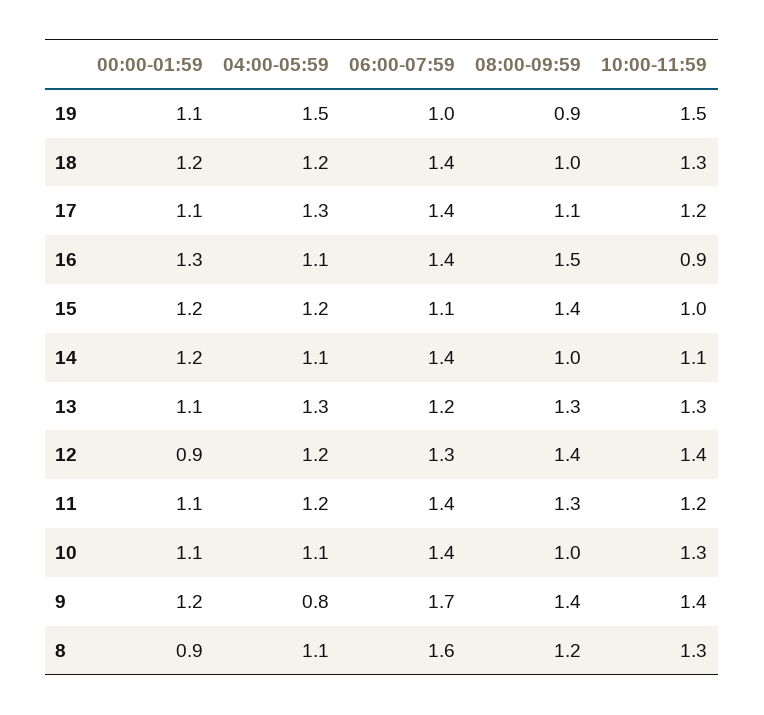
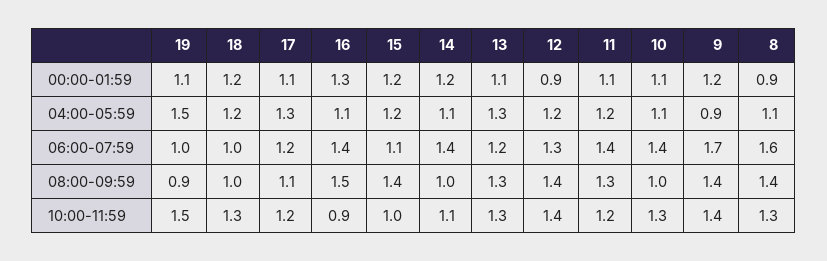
  {
    "00:00-01:59": {
      "19": 1.1,
      "18": 1.2,
      "17": 1.1,
      "16": 1.3,
      "15": 1.2,
      "14": 1.2,
      "13": 1.1,
      "12": 0.9,
      "11": 1.1,
      "10": 1.1,
      "9": 1.2,
      "8": 0.9
    },
    "04:00-05:59": {
      "19": 1.5,
      "18": 1.2,
      "17": 1.3,
      "16": 1.1,
      "15": 1.2,
      "14": 1.1,
      "13": 1.3,
      "12": 1.2,
      "11": 1.2,
      "10": 1.1,
-     "9": 0.8,
+     "9": 0.9,
      "8": 1.1
    },
    "06:00-07:59": {
      "19": 1,
-     "18": 1.4,
+     "18": 1,
-     "17": 1.4,
+     "17": 1.2,
      "16": 1.4,
      "15": 1.1,
      "14": 1.4,
      "13": 1.2,
      "12": 1.3,
      "11": 1.4,
      "10": 1.4,
      "9": 1.7,
      "8": 1.6
    },
    "08:00-09:59": {
      "19": 0.9,
      "18": 1,
      "17": 1.1,
      "16": 1.5,
      "15": 1.4,
      "14": 1,
      "13": 1.3,
      "12": 1.4,
      "11": 1.3,
      "10": 1,
      "9": 1.4,
-     "8": 1.2
+     "8": 1.4
    },
    "10:00-11:59": {
      "19": 1.5,
      "18": 1.3,
      "17": 1.2,
      "16": 0.9,
      "15": 1,
      "14": 1.1,
      "13": 1.3,
      "12": 1.4,
      "11": 1.2,
      "10": 1.3,
      "9": 1.4,
      "8": 1.3
    }
  }

